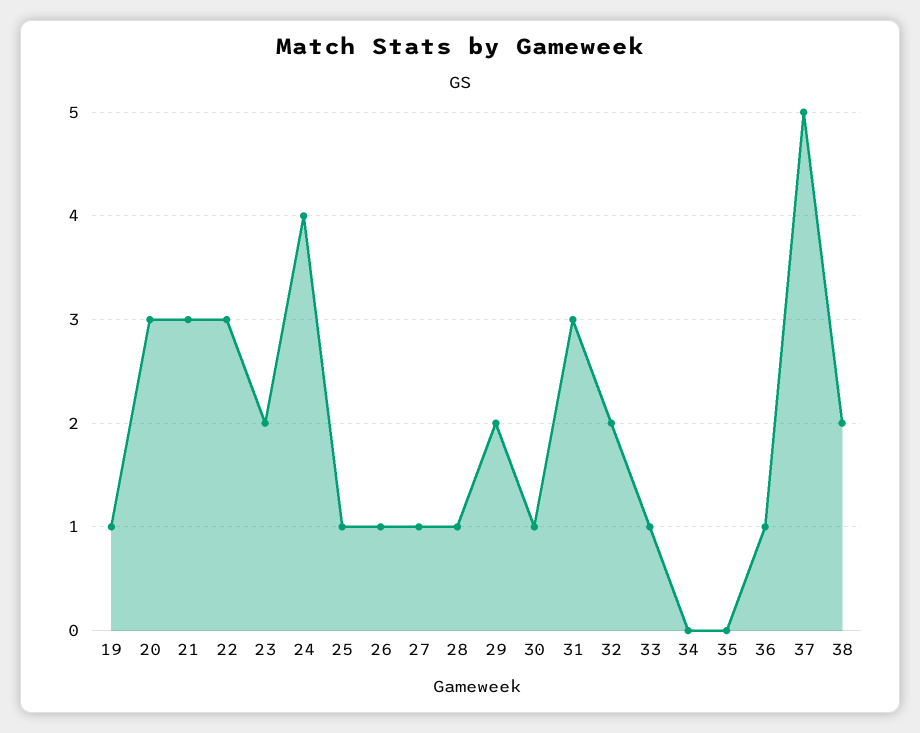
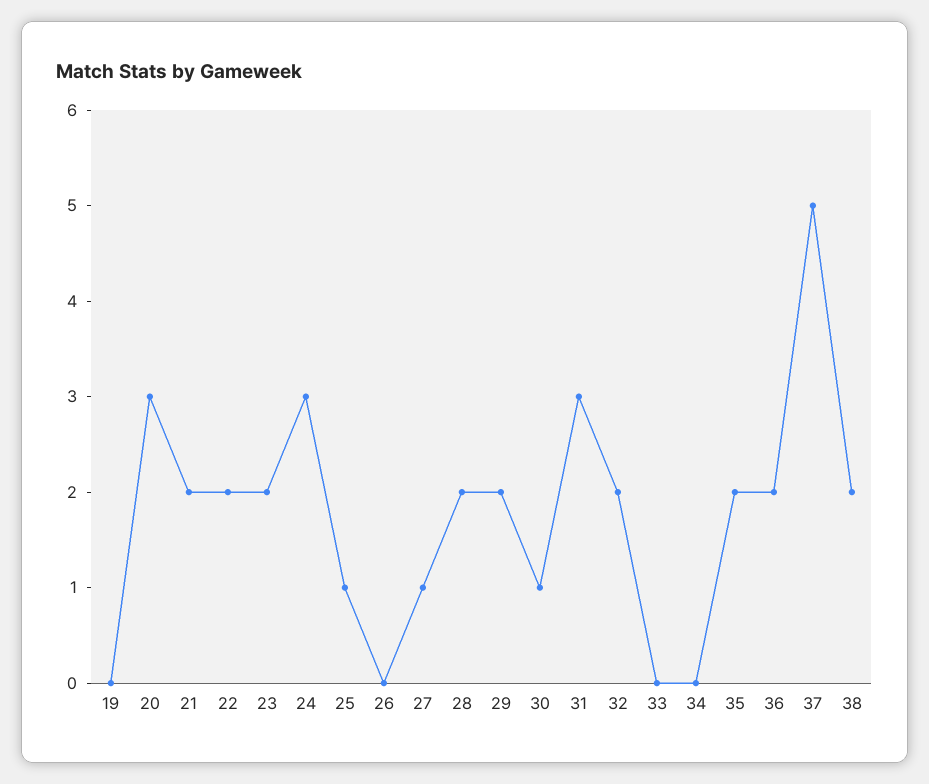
  {
-   "19": 1,
+   "19": 0,
    "20": 3,
-   "21": 3,
+   "21": 2,
-   "22": 3,
+   "22": 2,
    "23": 2,
-   "24": 4,
+   "24": 3,
    "25": 1,
-   "26": 1,
+   "26": 0,
    "27": 1,
-   "28": 1,
+   "28": 2,
    "29": 2,
    "30": 1,
    "31": 3,
    "32": 2,
-   "33": 1,
+   "33": 0,
    "34": 0,
-   "35": 0,
+   "35": 2,
-   "36": 1,
+   "36": 2,
    "37": 5,
    "38": 2
  }

